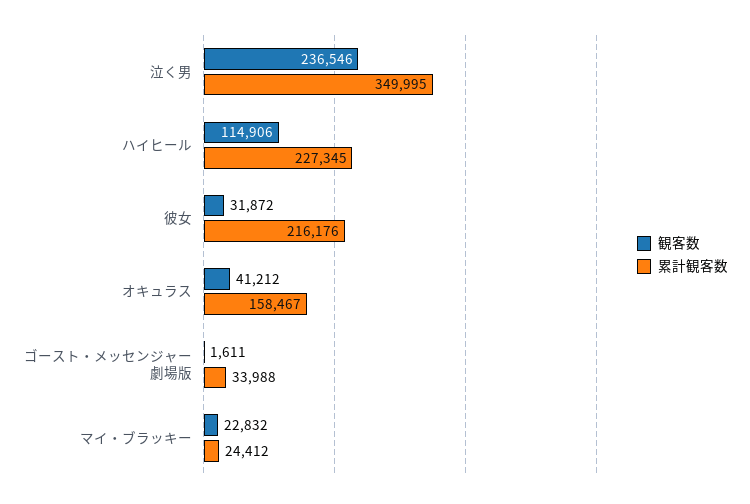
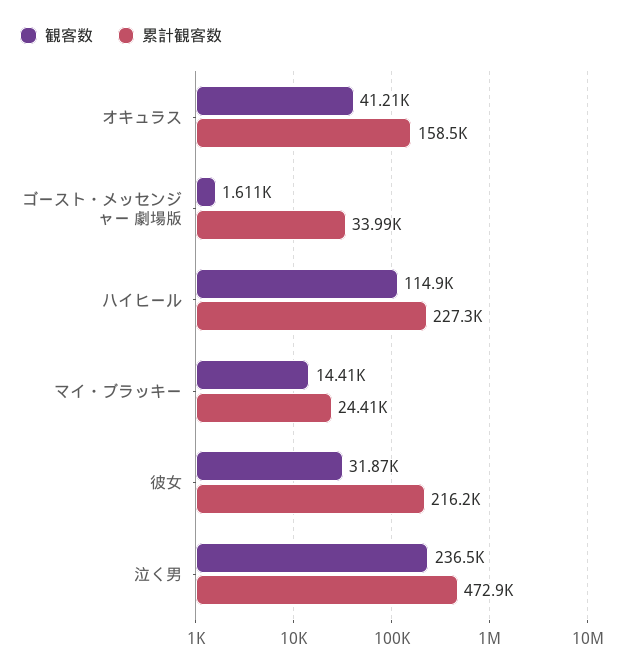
  {
    "観客数": {
      "泣く男": 236546,
      "ハイヒール": 114906,
      "彼女": 31872,
      "オキュラス": 41212,
      "ゴースト・メッセンジャー 劇場版": 1611,
-     "マイ・ブラッキー": 22832
+     "マイ・ブラッキー": 14410
    },
    "累計観客数": {
-     "泣く男": 349995,
+     "泣く男": 472900,
      "ハイヒール": 227345,
      "彼女": 216176,
      "オキュラス": 158467,
      "ゴースト・メッセンジャー 劇場版": 33988,
      "マイ・ブラッキー": 24412
    }
  }

